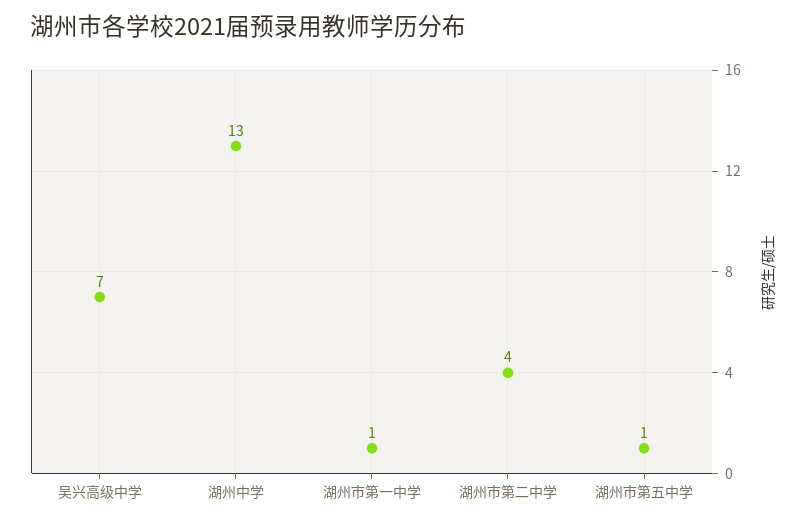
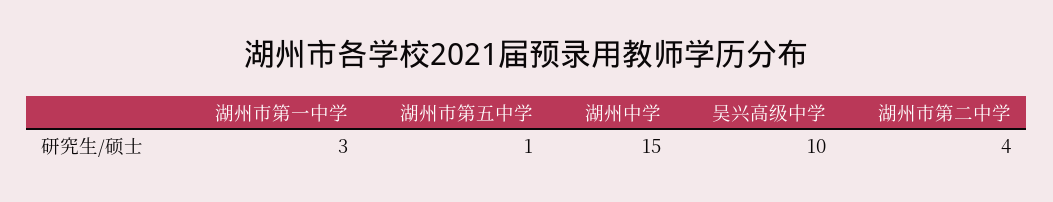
  {
-   "吴兴高级中学": 7,
+   "吴兴高级中学": 10,
-   "湖州中学": 13,
+   "湖州中学": 15,
-   "湖州市第一中学": 1,
+   "湖州市第一中学": 3,
    "湖州市第二中学": 4,
    "湖州市第五中学": 1
  }

